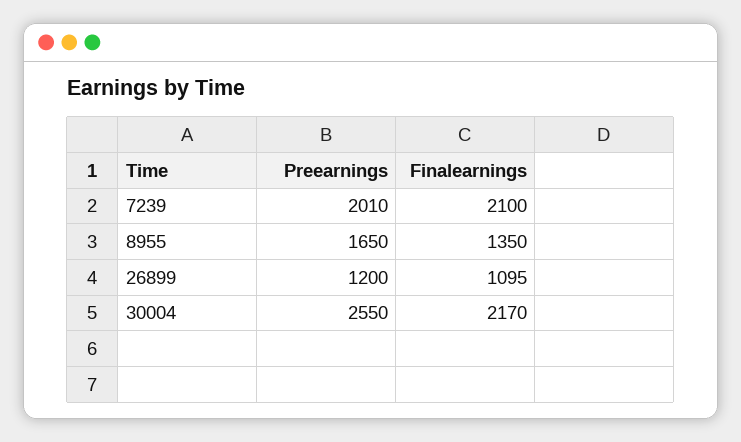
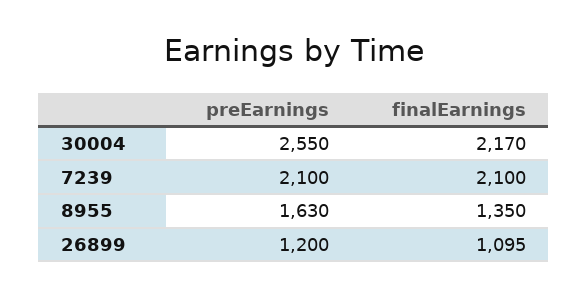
  {
    "Preearnings": {
-     "7239": 2010,
+     "7239": 2100,
-     "8955": 1650,
+     "8955": 1630,
      "26899": 1200,
      "30004": 2550
    },
    "Finalearnings": {
      "7239": 2100,
      "8955": 1350,
      "26899": 1095,
      "30004": 2170
    }
  }

